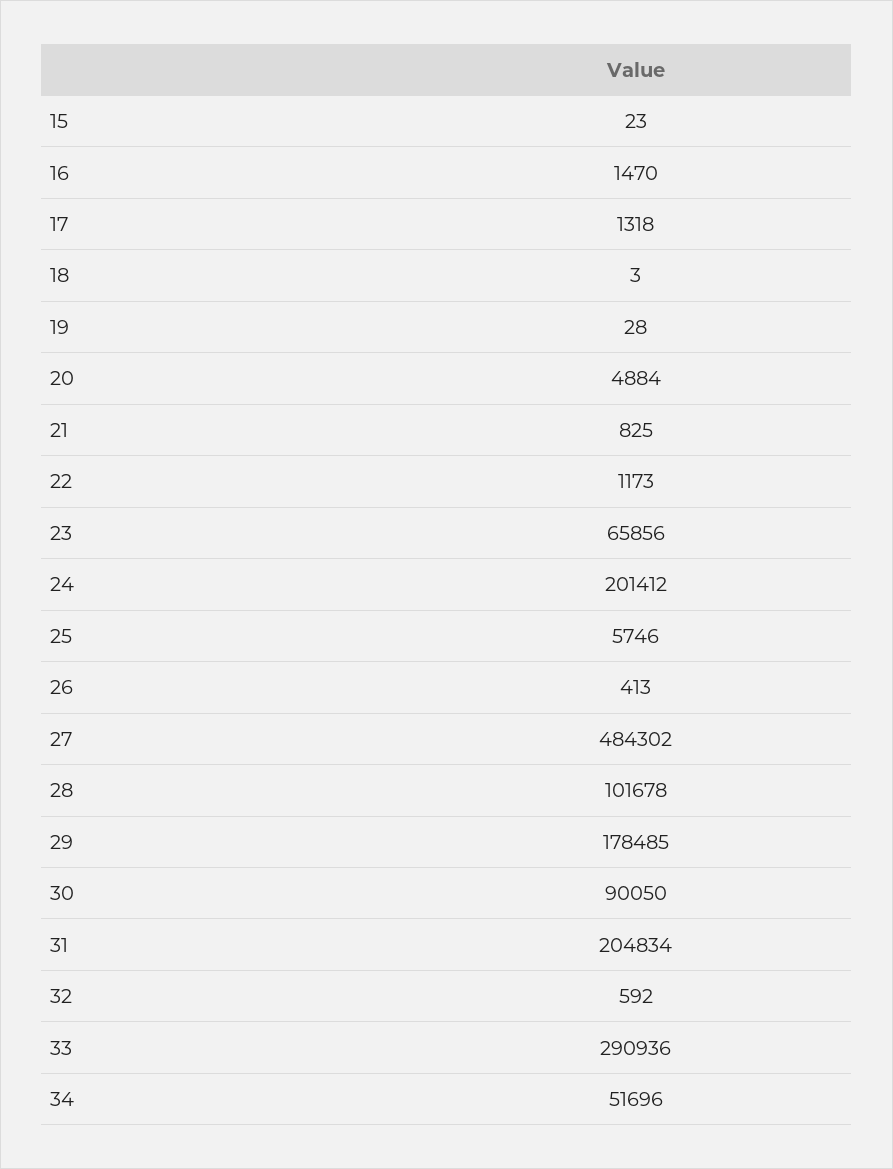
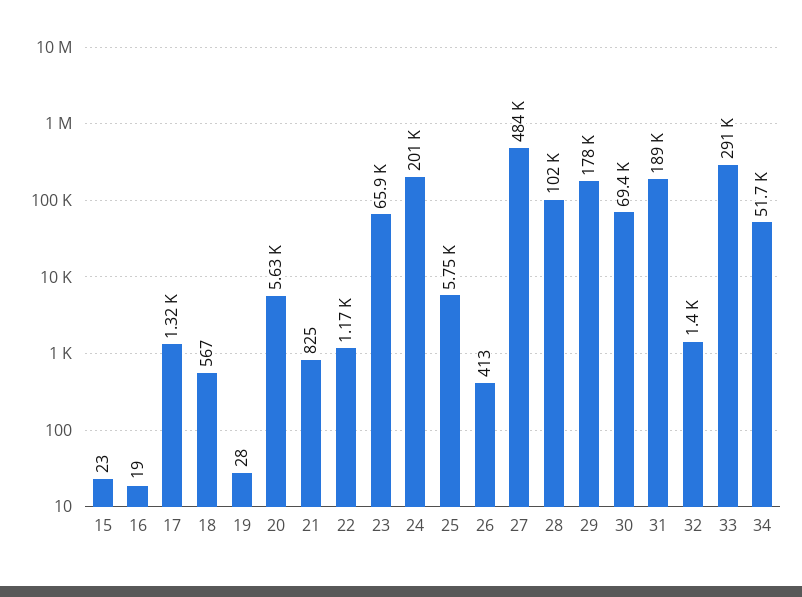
  {
    "15": 23,
-   "16": 1470,
+   "16": 19,
    "17": 1318,
-   "18": 3,
+   "18": 567,
    "19": 28,
-   "20": 4884,
+   "20": 5630,
    "21": 825,
    "22": 1173,
    "23": 65856,
    "24": 201412,
    "25": 5746,
    "26": 413,
    "27": 484302,
    "28": 101678,
    "29": 178485,
-   "30": 90050,
+   "30": 69400,
-   "31": 204834,
+   "31": 189000,
-   "32": 592,
+   "32": 1400,
    "33": 290936,
    "34": 51696
  }

